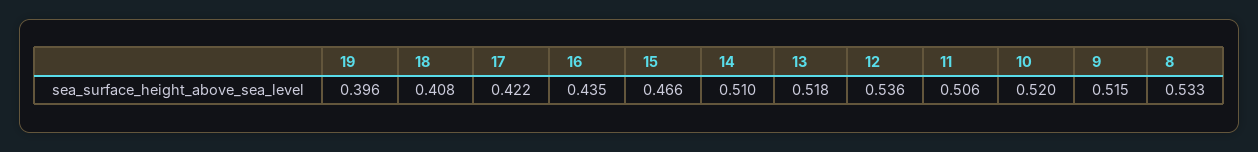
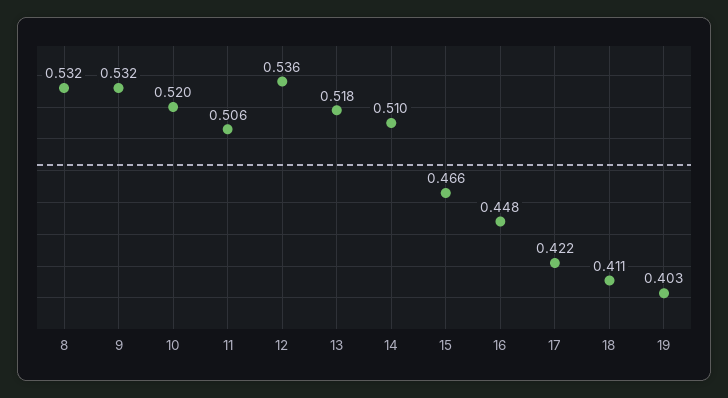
  {
-   "19": 0.396,
+   "19": 0.403,
-   "18": 0.408,
+   "18": 0.411,
    "17": 0.422,
-   "16": 0.435,
+   "16": 0.448,
    "15": 0.466,
    "14": 0.51,
    "13": 0.518,
    "12": 0.536,
    "11": 0.506,
    "10": 0.52,
-   "9": 0.515,
+   "9": 0.532,
-   "8": 0.533
+   "8": 0.532
  }

